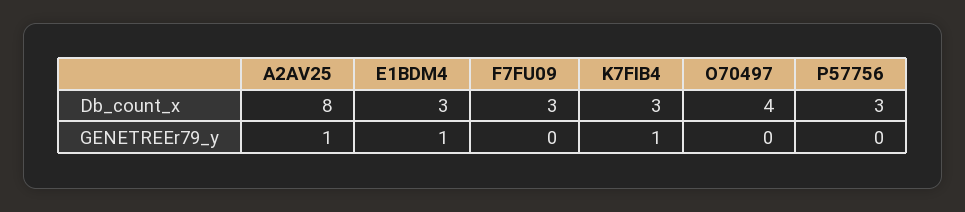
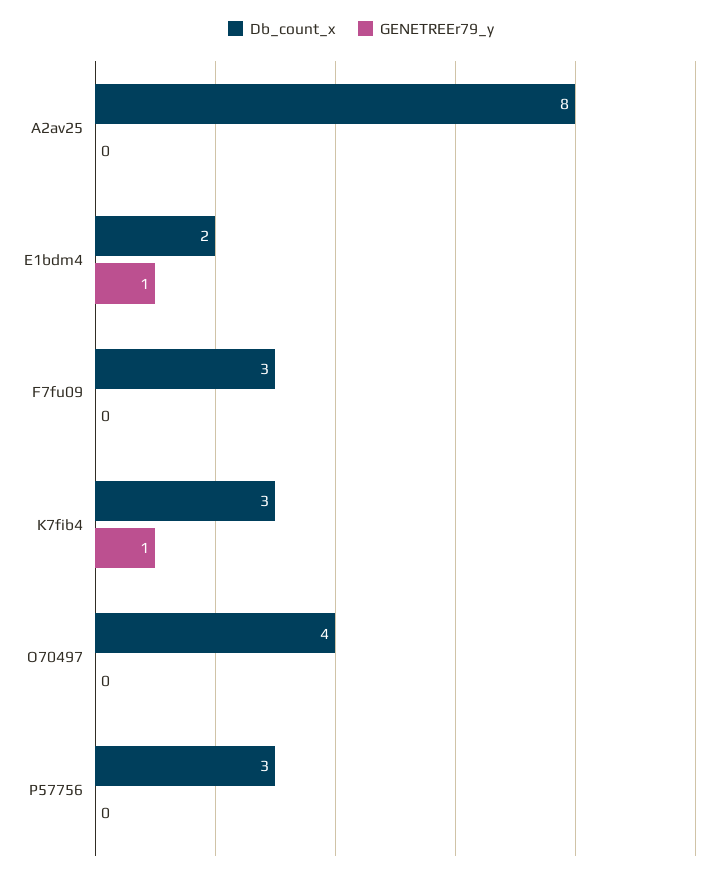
  {
    "Db_count_x": {
      "A2AV25": 8,
-     "E1BDM4": 3,
+     "E1BDM4": 2,
      "F7FU09": 3,
      "K7FIB4": 3,
      "O70497": 4,
      "P57756": 3
    },
    "GENETREEr79_y": {
-     "A2AV25": 1,
+     "A2AV25": 0,
      "E1BDM4": 1,
      "F7FU09": 0,
      "K7FIB4": 1,
      "O70497": 0,
      "P57756": 0
    }
  }

